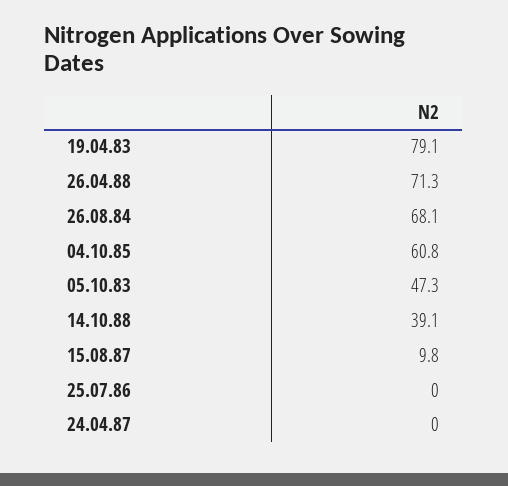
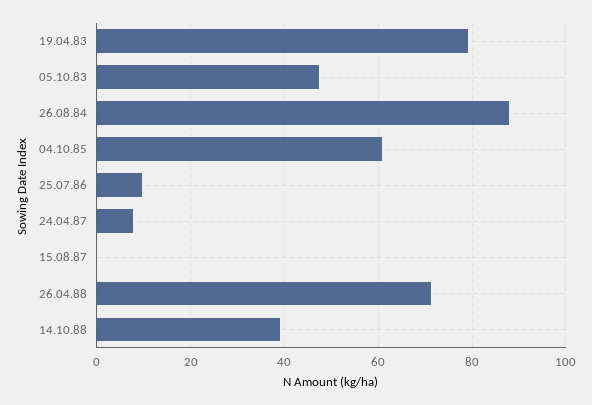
  {
    "19.04.83": 79.1,
    "26.04.88": 71.3,
-   "26.08.84": 68.1,
+   "26.08.84": 88,
    "04.10.85": 60.8,
    "05.10.83": 47.3,
    "14.10.88": 39.1,
-   "15.08.87": 9.8,
+   "15.08.87": 0,
-   "25.07.86": 0,
+   "25.07.86": 10,
-   "24.04.87": 0
+   "24.04.87": 8
  }

